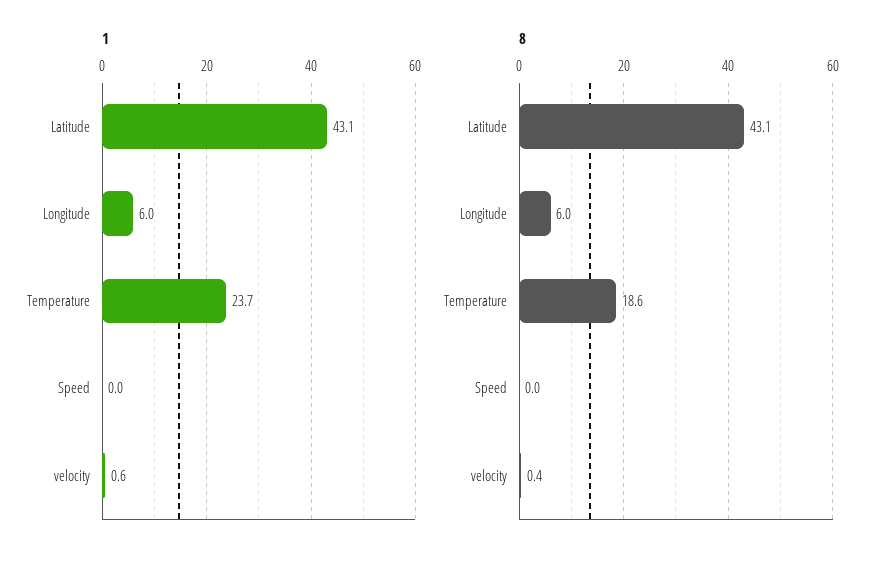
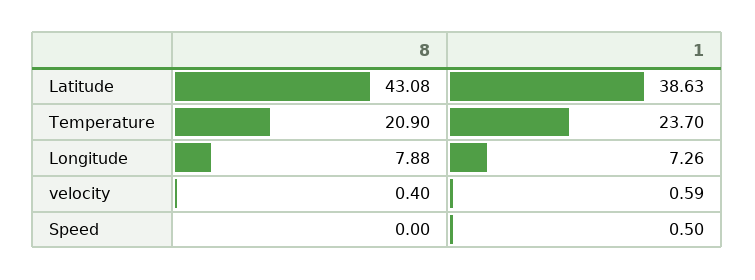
  {
    "1": {
-     "Latitude": 43.1,
+     "Latitude": 38.63,
-     "Longitude": 6,
+     "Longitude": 7.26,
      "Temperature": 23.7,
-     "Speed": 0,
+     "Speed": 0.5,
      "velocity": 0.59
    },
    "8": {
      "Latitude": 43.08,
-     "Longitude": 6,
+     "Longitude": 7.88,
-     "Temperature": 18.6,
+     "Temperature": 20.9,
      "Speed": 0,
      "velocity": 0.4
    }
  }

